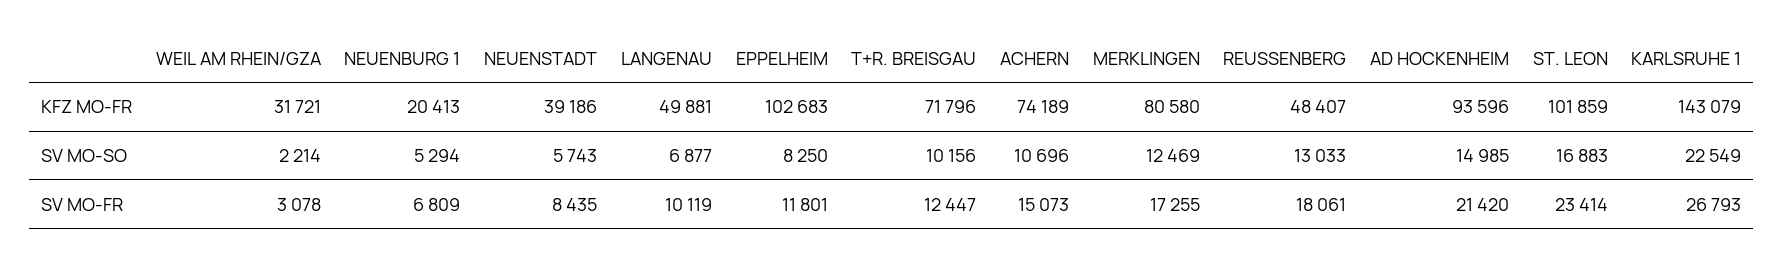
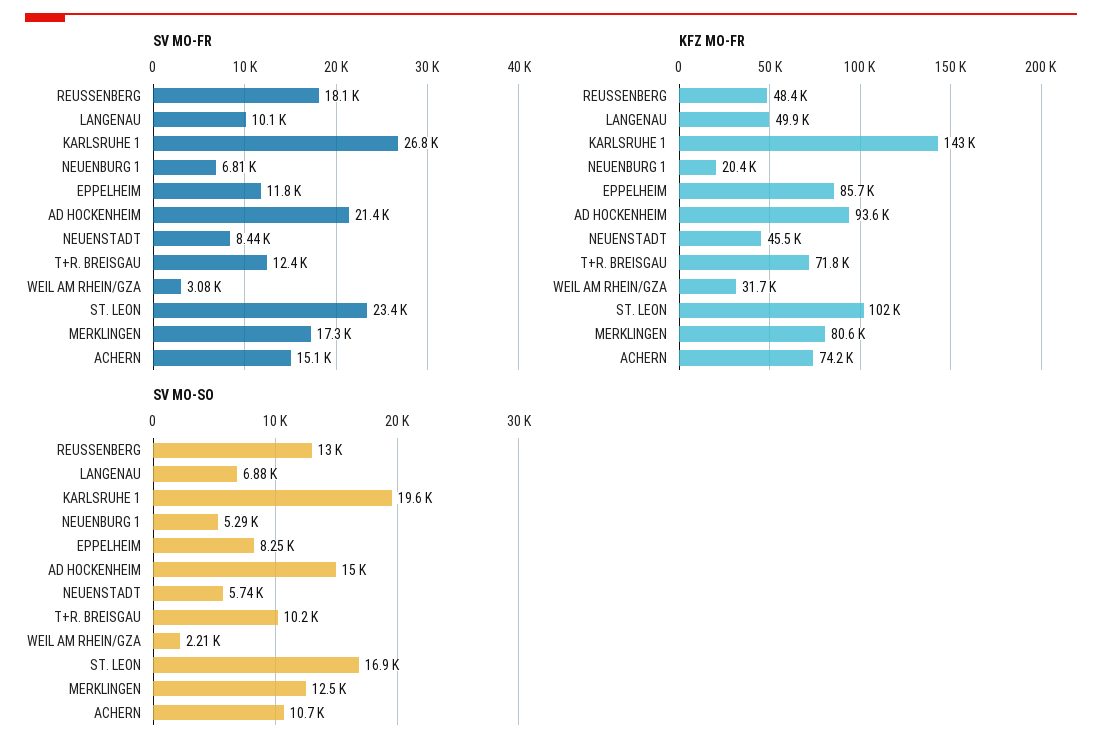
  {
    "KFZ MO-FR": {
      "WEIL AM RHEIN/GZA": 31721,
      "NEUENBURG 1": 20413,
-     "NEUENSTADT": 39186,
+     "NEUENSTADT": 45500,
      "LANGENAU": 49881,
-     "EPPELHEIM": 102683,
+     "EPPELHEIM": 85700,
      "T+R. BREISGAU": 71796,
      "ACHERN": 74189,
      "MERKLINGEN": 80580,
      "REUSSENBERG": 48407,
      "AD HOCKENHEIM": 93596,
      "ST. LEON": 101859,
      "KARLSRUHE 1": 143079
    },
    "SV MO-SO": {
      "WEIL AM RHEIN/GZA": 2214,
      "NEUENBURG 1": 5294,
      "NEUENSTADT": 5743,
      "LANGENAU": 6877,
      "EPPELHEIM": 8250,
      "T+R. BREISGAU": 10156,
      "ACHERN": 10696,
      "MERKLINGEN": 12469,
      "REUSSENBERG": 13033,
      "AD HOCKENHEIM": 14985,
      "ST. LEON": 16883,
-     "KARLSRUHE 1": 22549
+     "KARLSRUHE 1": 19600
    },
    "SV MO-FR": {
      "WEIL AM RHEIN/GZA": 3078,
      "NEUENBURG 1": 6809,
      "NEUENSTADT": 8435,
      "LANGENAU": 10119,
      "EPPELHEIM": 11801,
      "T+R. BREISGAU": 12447,
      "ACHERN": 15073,
      "MERKLINGEN": 17255,
      "REUSSENBERG": 18061,
      "AD HOCKENHEIM": 21420,
      "ST. LEON": 23414,
      "KARLSRUHE 1": 26793
    }
  }

